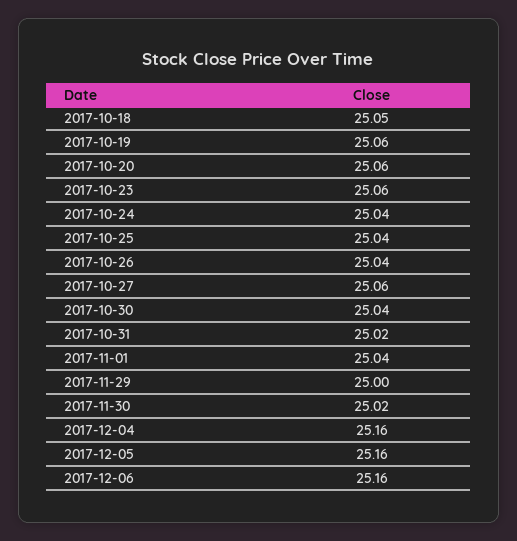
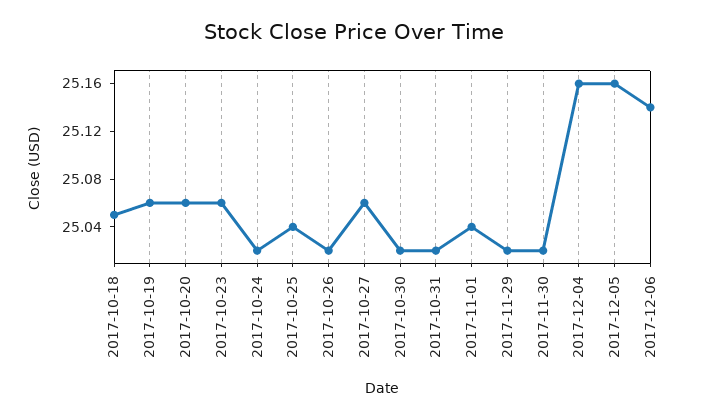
  {
    "2017-10-18": 25.05,
    "2017-10-19": 25.06,
    "2017-10-20": 25.06,
    "2017-10-23": 25.06,
-   "2017-10-24": 25.04,
+   "2017-10-24": 25.02,
    "2017-10-25": 25.04,
-   "2017-10-26": 25.04,
+   "2017-10-26": 25.02,
    "2017-10-27": 25.06,
-   "2017-10-30": 25.04,
+   "2017-10-30": 25.02,
    "2017-10-31": 25.02,
    "2017-11-01": 25.04,
-   "2017-11-29": 25,
+   "2017-11-29": 25.02,
    "2017-11-30": 25.02,
    "2017-12-04": 25.16,
    "2017-12-05": 25.16,
-   "2017-12-06": 25.16
+   "2017-12-06": 25.14
  }

